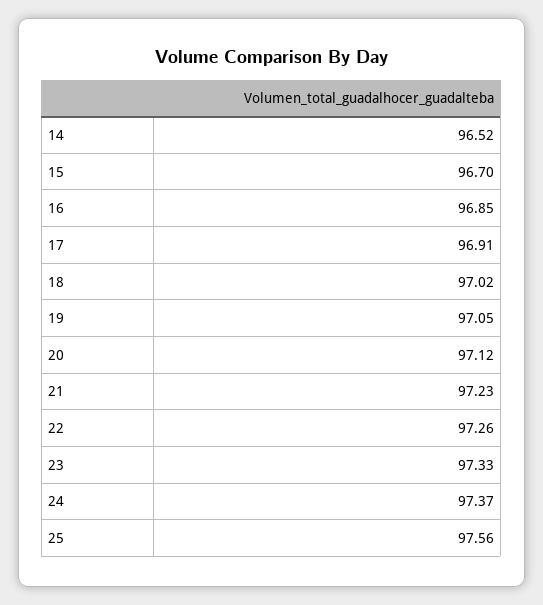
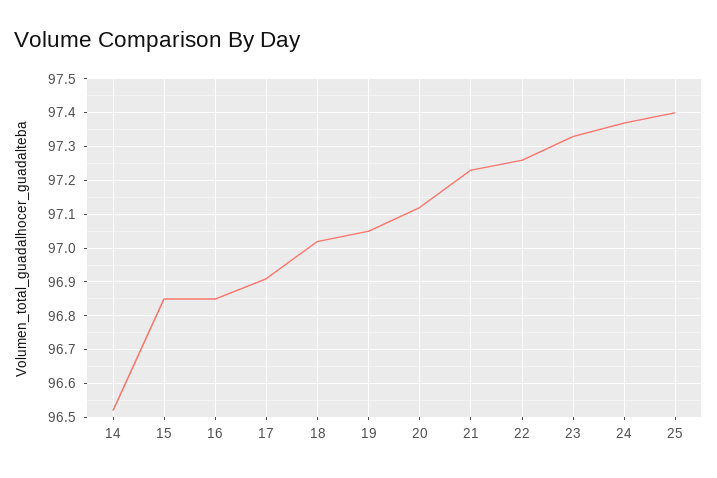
  {
    "14": 96.52,
-   "15": 96.7,
+   "15": 96.85,
    "16": 96.85,
    "17": 96.91,
    "18": 97.02,
    "19": 97.05,
    "20": 97.12,
    "21": 97.23,
    "22": 97.26,
    "23": 97.33,
    "24": 97.37,
-   "25": 97.56
+   "25": 97.4
  }

